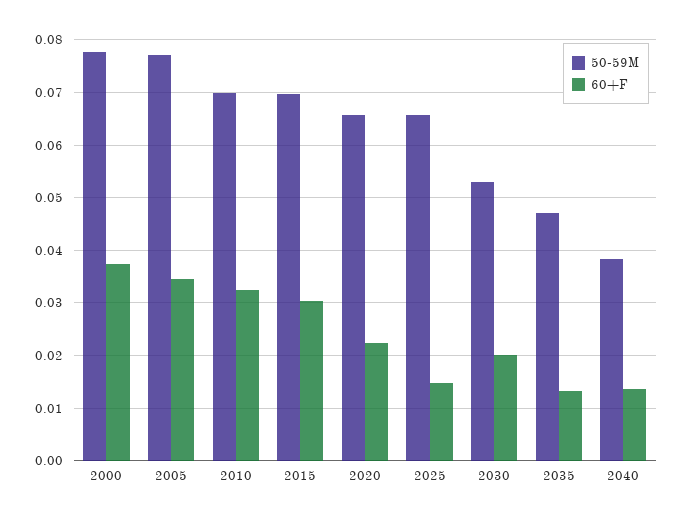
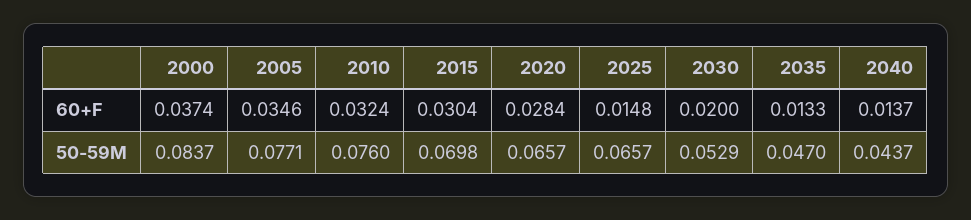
  {
    "50-59M": {
-     "2000": 0.078,
+     "2000": 0.0837,
      "2005": 0.0771,
-     "2010": 0.07,
+     "2010": 0.076,
      "2015": 0.0698,
      "2020": 0.0657,
      "2025": 0.0657,
      "2030": 0.0529,
      "2035": 0.047,
-     "2040": 0.038
+     "2040": 0.0437
    },
    "60+F": {
      "2000": 0.0374,
      "2005": 0.0346,
      "2010": 0.0324,
      "2015": 0.0304,
-     "2020": 0.022,
+     "2020": 0.0284,
      "2025": 0.0148,
      "2030": 0.02,
      "2035": 0.0133,
      "2040": 0.0137
    }
  }

